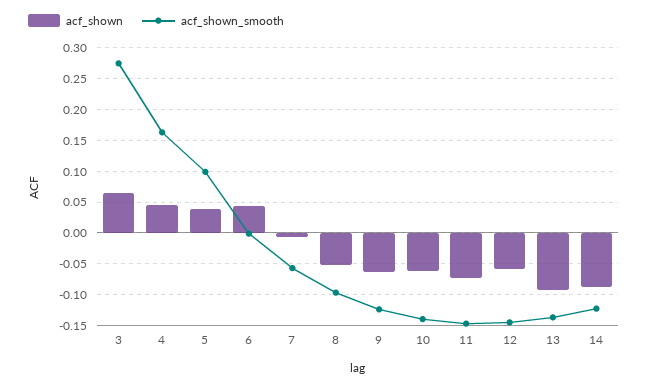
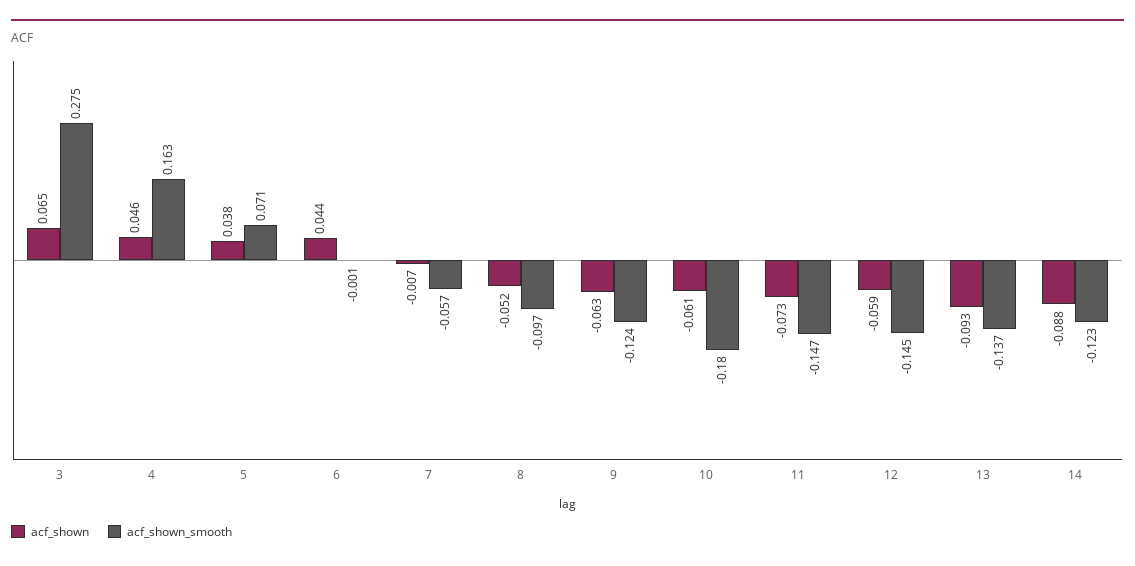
  {
    "acf_shown": {
      "3": 0.065,
      "4": 0.046,
      "5": 0.038,
      "6": 0.044,
      "7": -0.007,
      "8": -0.052,
      "9": -0.063,
      "10": -0.061,
      "11": -0.073,
      "12": -0.059,
      "13": -0.093,
      "14": -0.088
    },
    "acf_shown_smooth": {
      "3": 0.275,
      "4": 0.163,
-     "5": 0.1,
+     "5": 0.071,
      "6": -0.001,
      "7": -0.057,
      "8": -0.097,
      "9": -0.124,
-     "10": -0.14,
+     "10": -0.18,
      "11": -0.147,
      "12": -0.145,
      "13": -0.137,
      "14": -0.123
    }
  }

